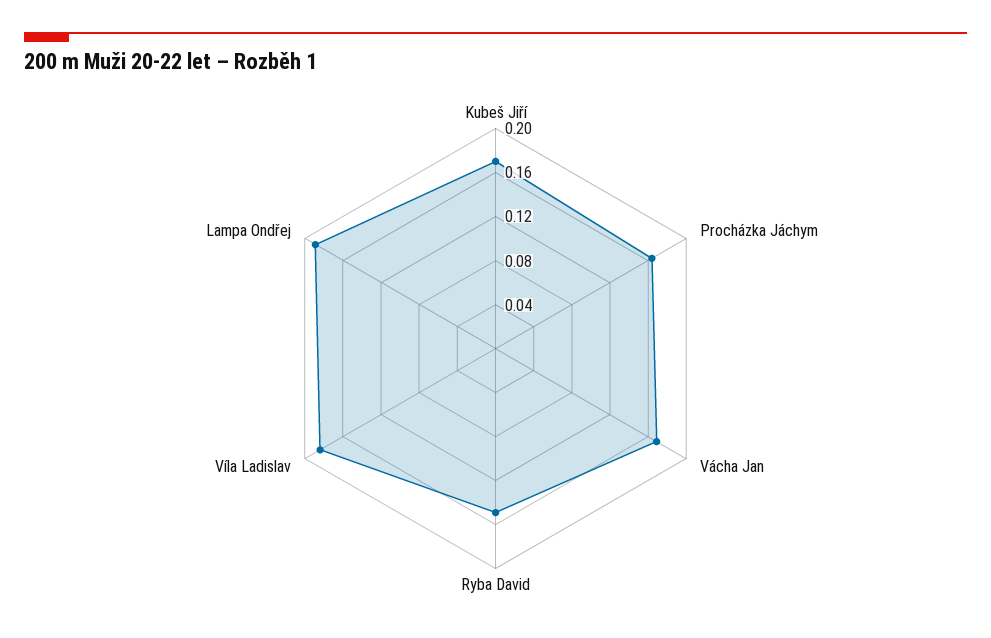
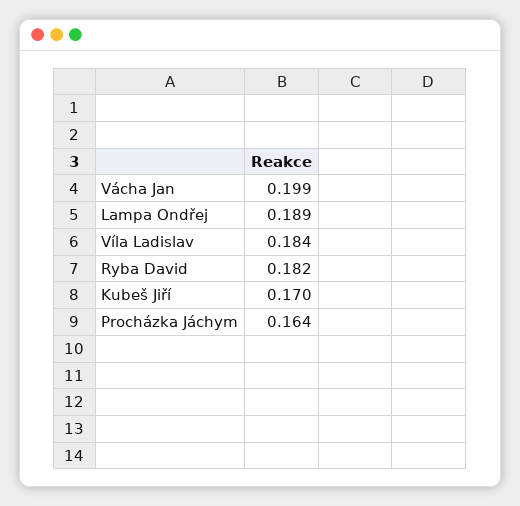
  {
    "Kubeš Jiří": 0.17,
    "Procházka Jáchym": 0.164,
-   "Vácha Jan": 0.17,
+   "Vácha Jan": 0.199,
-   "Ryba David": 0.15,
+   "Ryba David": 0.182,
    "Víla Ladislav": 0.184,
    "Lampa Ondřej": 0.189
  }

